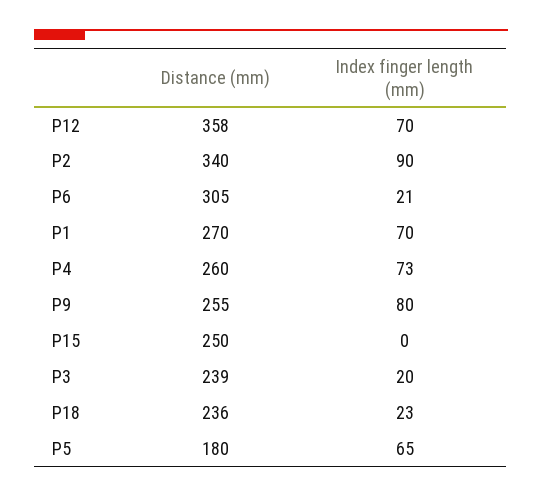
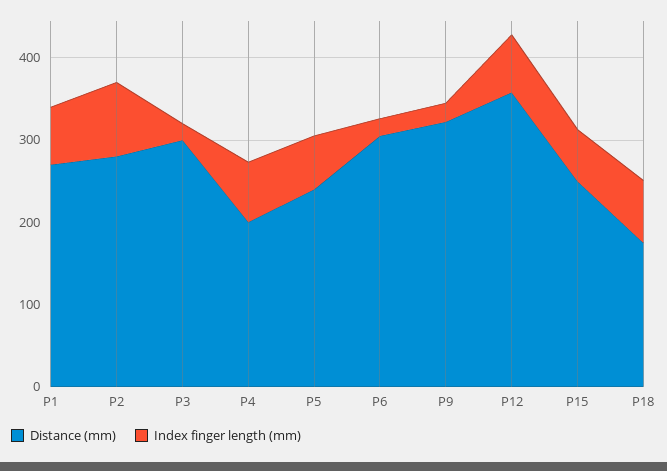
  {
    "Distance (mm)": {
      "P12": 358,
-     "P2": 340,
+     "P2": 280,
      "P6": 305,
      "P1": 270,
-     "P4": 260,
+     "P4": 200,
-     "P9": 255,
+     "P9": 320,
      "P15": 250,
-     "P3": 239,
+     "P3": 300,
-     "P18": 236,
+     "P18": 180,
-     "P5": 180
+     "P5": 240
    },
    "Index finger length (mm)": {
      "P12": 70,
      "P2": 90,
      "P6": 21,
      "P1": 70,
      "P4": 73,
-     "P9": 80,
+     "P9": 20,
-     "P15": 0,
+     "P15": 60,
      "P3": 20,
-     "P18": 23,
+     "P18": 80,
      "P5": 65
    }
  }

